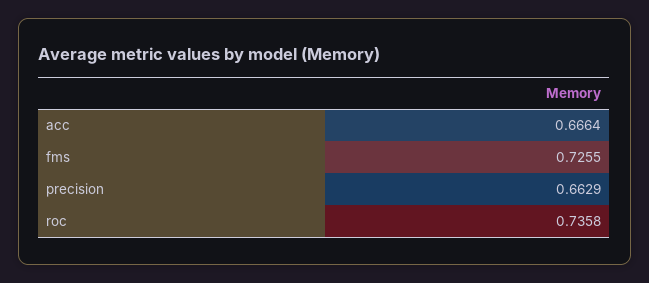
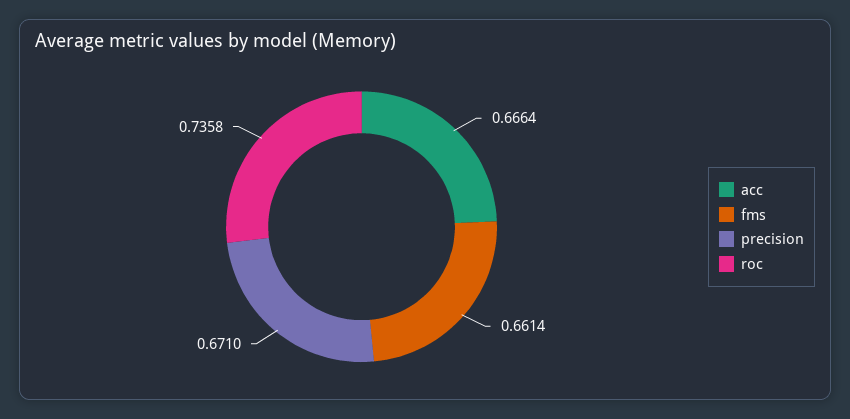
  {
    "acc": 0.6664,
-   "fms": 0.7255,
+   "fms": 0.6614,
-   "precision": 0.6629,
+   "precision": 0.671,
    "roc": 0.7358
  }

